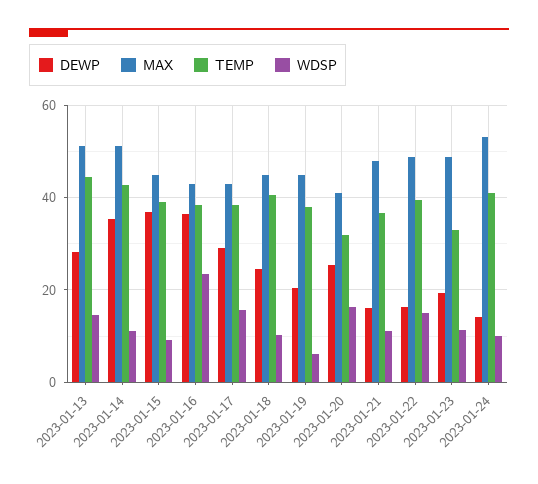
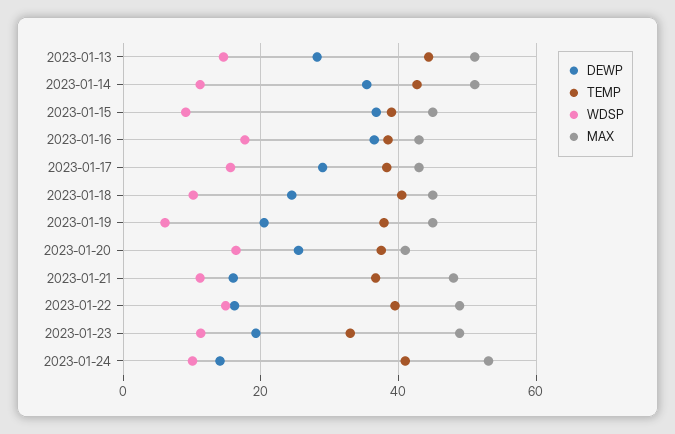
  {
    "DEWP": {
      "2023-01-13": 28,
      "2023-01-14": 36,
      "2023-01-15": 36,
      "2023-01-16": 36,
      "2023-01-17": 30,
      "2023-01-18": 24,
      "2023-01-19": 20,
      "2023-01-20": 26,
      "2023-01-21": 16,
      "2023-01-22": 16,
      "2023-01-23": 20,
      "2023-01-24": 14
    },
    "MAX": {
      "2023-01-13": 52,
      "2023-01-14": 52,
      "2023-01-15": 46,
      "2023-01-16": 44,
      "2023-01-17": 44,
      "2023-01-18": 46,
      "2023-01-19": 46,
      "2023-01-20": 42,
      "2023-01-21": 48,
      "2023-01-22": 48,
      "2023-01-23": 48,
      "2023-01-24": 54
    },
    "TEMP": {
      "2023-01-13": 44,
      "2023-01-14": 42,
      "2023-01-15": 40,
      "2023-01-16": 38,
      "2023-01-17": 38,
      "2023-01-18": 40,
      "2023-01-19": 38,
-     "2023-01-20": 32,
+     "2023-01-20": 38,
      "2023-01-21": 36,
      "2023-01-22": 40,
      "2023-01-23": 34,
      "2023-01-24": 42
    },
    "WDSP": {
      "2023-01-13": 14,
      "2023-01-14": 12,
      "2023-01-15": 10,
-     "2023-01-16": 24,
+     "2023-01-16": 18,
      "2023-01-17": 16,
      "2023-01-18": 10,
      "2023-01-19": 6,
      "2023-01-20": 16,
      "2023-01-21": 12,
      "2023-01-22": 14,
      "2023-01-23": 12,
      "2023-01-24": 10
    }
  }

